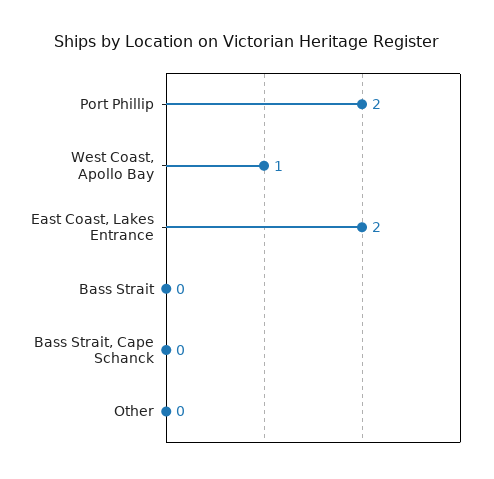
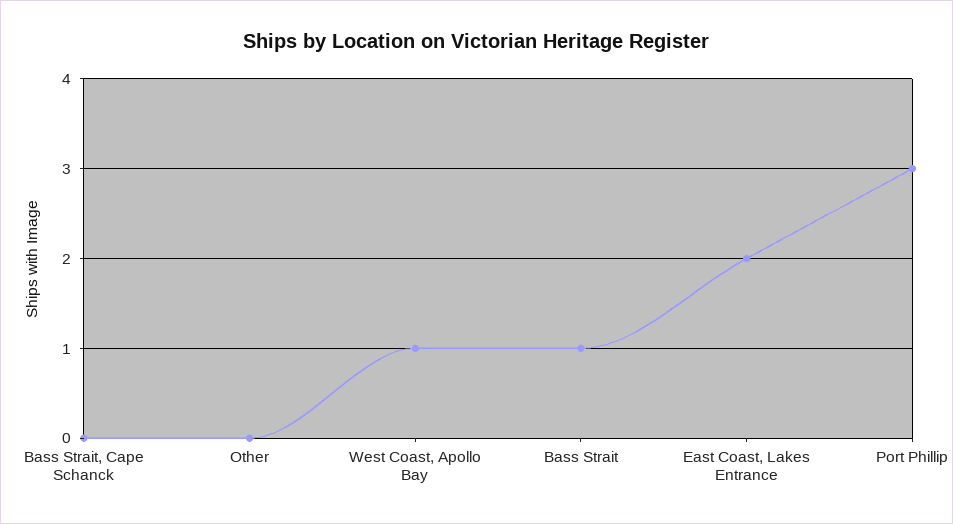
  {
-   "Port Phillip": 2,
+   "Port Phillip": 3,
    "West Coast, Apollo Bay": 1,
    "East Coast, Lakes Entrance": 2,
-   "Bass Strait": 0,
+   "Bass Strait": 1,
    "Bass Strait, Cape Schanck": 0,
    "Other": 0
  }

